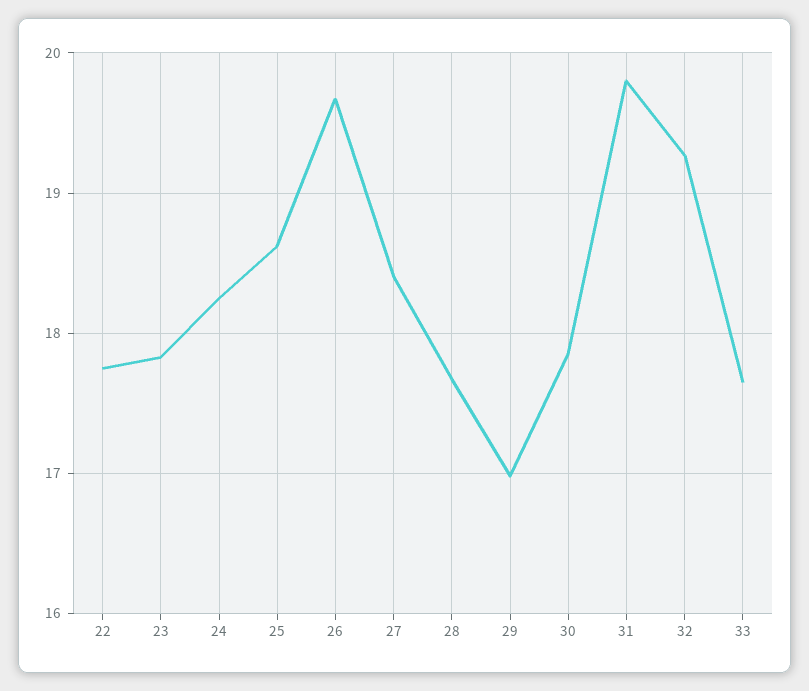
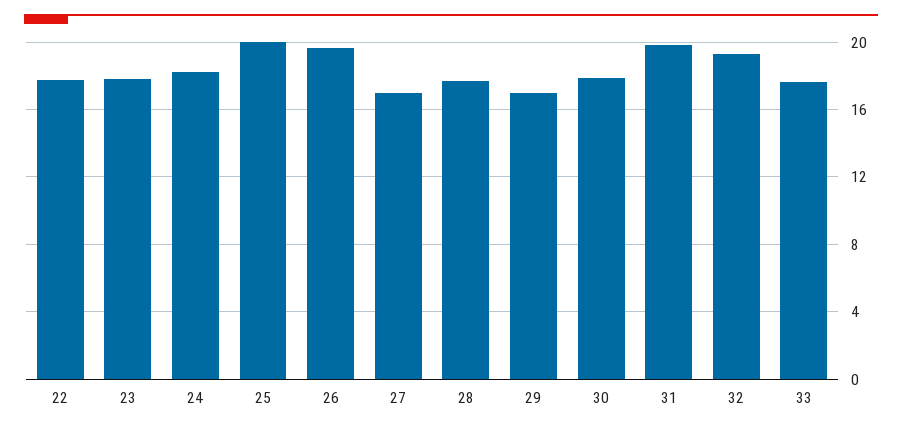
  {
    "22": 17.8,
    "23": 17.8,
    "24": 18.3,
-   "25": 18.6,
+   "25": 20,
    "26": 19.7,
-   "27": 18.4,
+   "27": 17,
    "28": 17.7,
    "29": 17,
    "30": 17.9,
    "31": 19.8,
    "32": 19.3,
    "33": 17.7
  }

